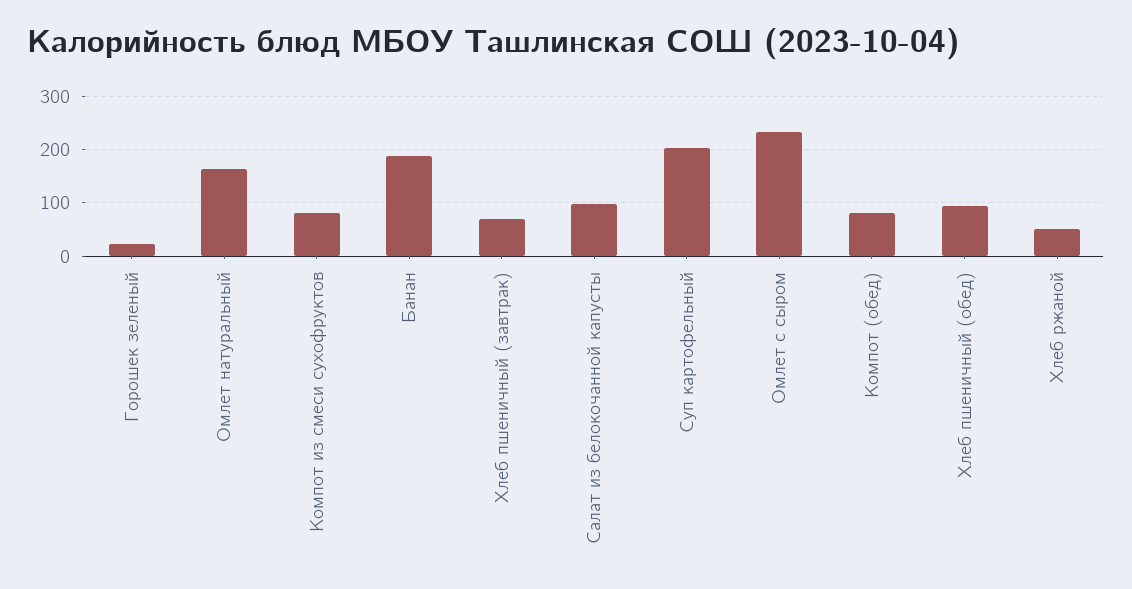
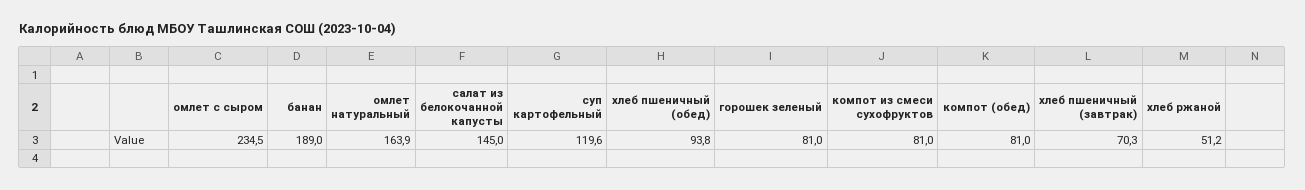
  {
-   "Горошек зеленый": 20,
+   "Горошек зеленый": 81,
    "Омлет натуральный": 163.9,
    "Компот из смеси сухофруктов": 81,
    "Банан": 189,
    "Хлеб пшеничный (завтрак)": 70.3,
-   "Салат из белокочанной капусты": 100,
+   "Салат из белокочанной капусты": 145,
-   "Суп картофельный": 200,
+   "Суп картофельный": 119.6,
    "Омлет с сыром": 234.5,
    "Компот (обед)": 81,
    "Хлеб пшеничный (обед)": 93.8,
    "Хлеб ржаной": 51.2
  }

